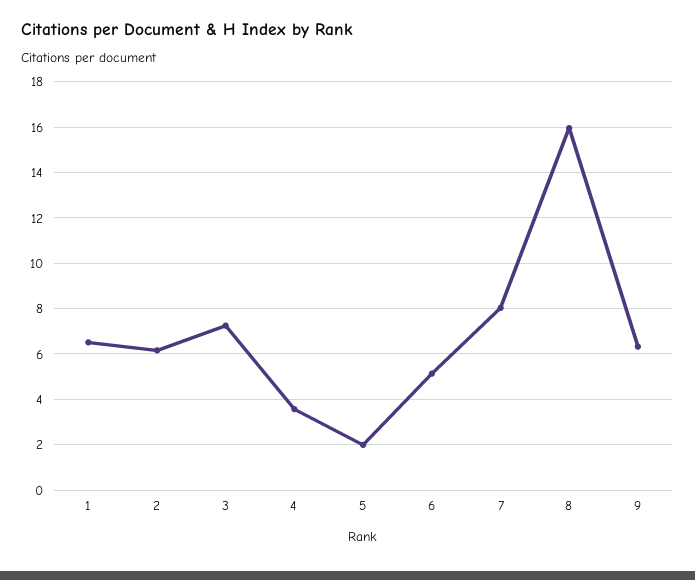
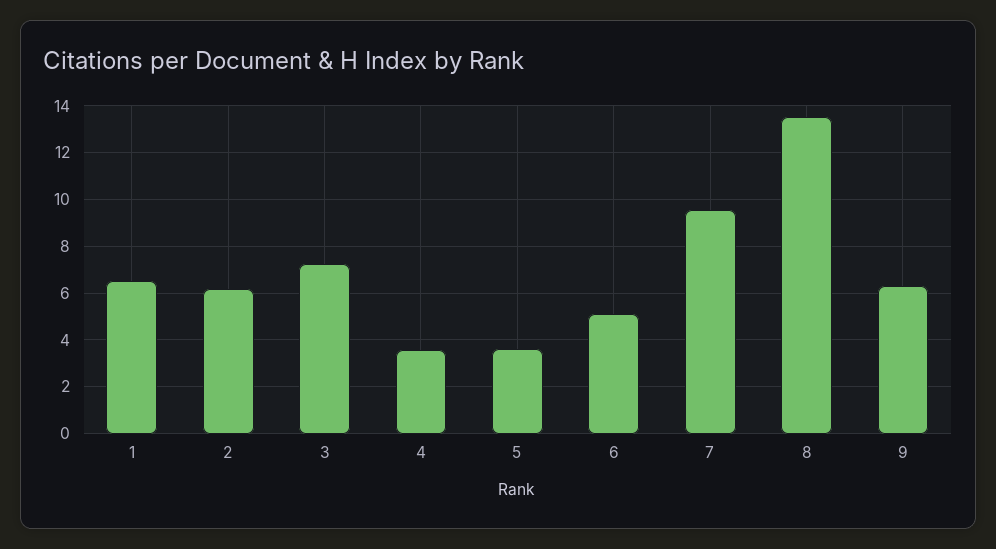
  {
    "1": 6.5,
    "2": 6,
    "3": 7.5,
    "4": 3.5,
-   "5": 2,
+   "5": 3.5,
    "6": 5,
-   "7": 8,
+   "7": 9.5,
-   "8": 16,
+   "8": 13.5,
    "9": 6.5
  }

